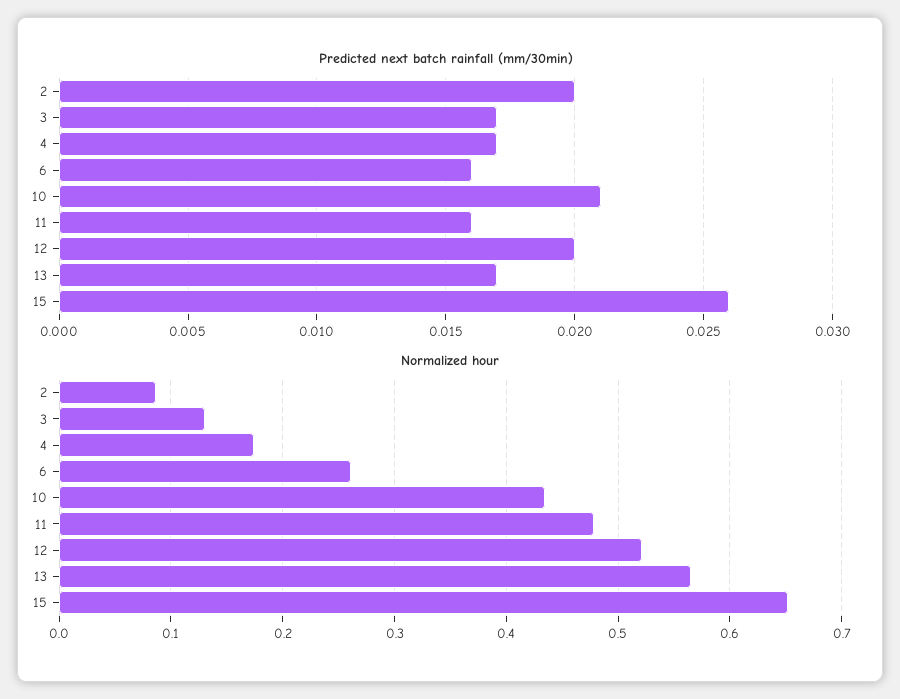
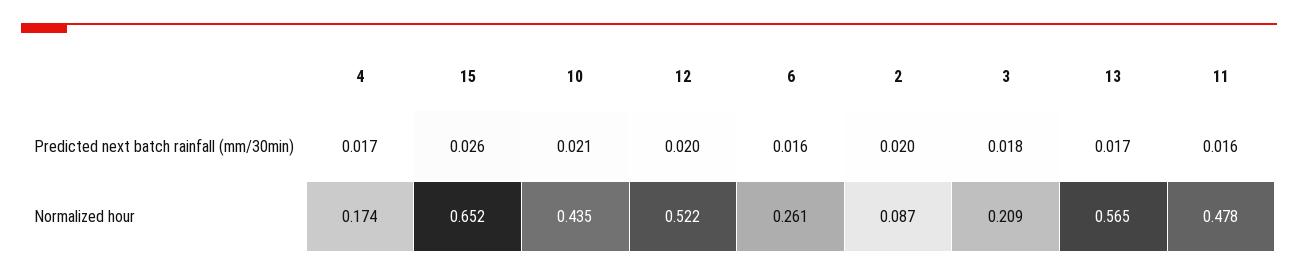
  {
    "Predicted next batch rainfall (mm/30min)": {
      "2": 0.02,
-     "3": 0.017,
+     "3": 0.018,
      "4": 0.017,
      "6": 0.016,
      "10": 0.021,
      "11": 0.016,
      "12": 0.02,
      "13": 0.017,
      "15": 0.026
    },
    "Normalized hour": {
      "2": 0.087,
-     "3": 0.13,
+     "3": 0.209,
      "4": 0.174,
      "6": 0.261,
      "10": 0.435,
      "11": 0.478,
      "12": 0.522,
      "13": 0.565,
      "15": 0.652
    }
  }

